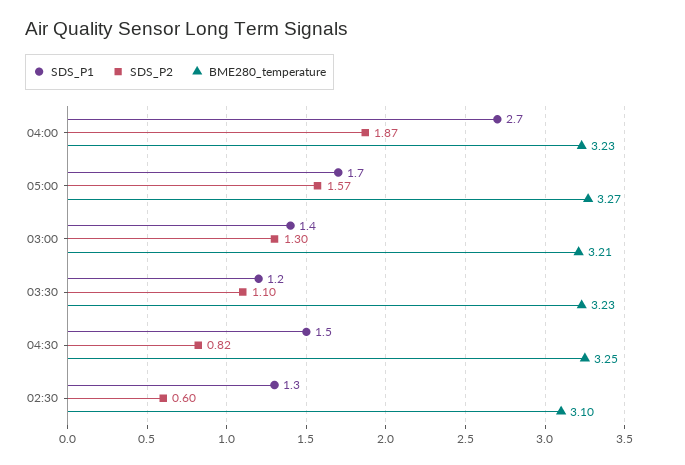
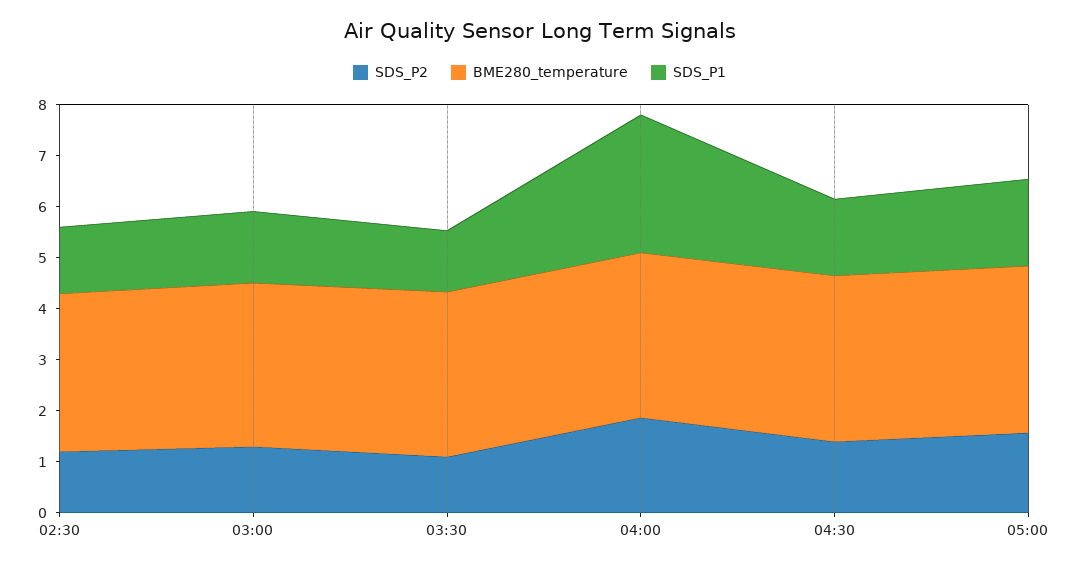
  {
    "SDS_P1": {
      "04:00": 2.7,
      "05:00": 1.7,
      "03:00": 1.4,
      "03:30": 1.2,
      "04:30": 1.5,
      "02:30": 1.3
    },
    "SDS_P2": {
      "04:00": 1.87,
      "05:00": 1.57,
      "03:00": 1.3,
      "03:30": 1.1,
-     "04:30": 0.82,
+     "04:30": 1.4,
-     "02:30": 0.6
+     "02:30": 1.2
    },
    "BME280_temperature": {
      "04:00": 3.23,
      "05:00": 3.27,
      "03:00": 3.21,
      "03:30": 3.23,
      "04:30": 3.25,
      "02:30": 3.1
    }
  }

